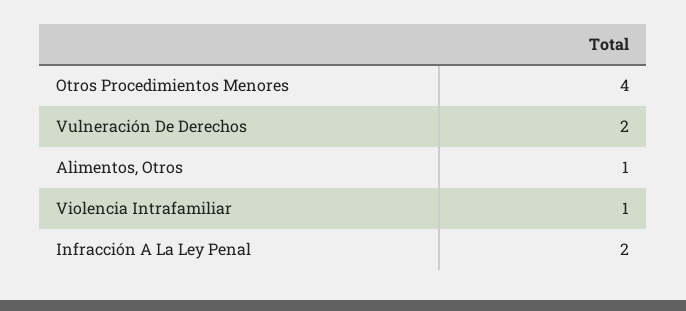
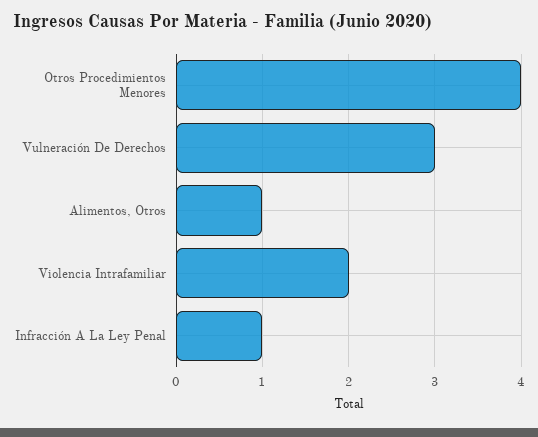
  {
    "Otros Procedimientos Menores": 4,
-   "Vulneración De Derechos": 2,
+   "Vulneración De Derechos": 3,
    "Alimentos, Otros": 1,
-   "Violencia Intrafamiliar": 1,
+   "Violencia Intrafamiliar": 2,
-   "Infracción A La Ley Penal": 2
+   "Infracción A La Ley Penal": 1
  }

